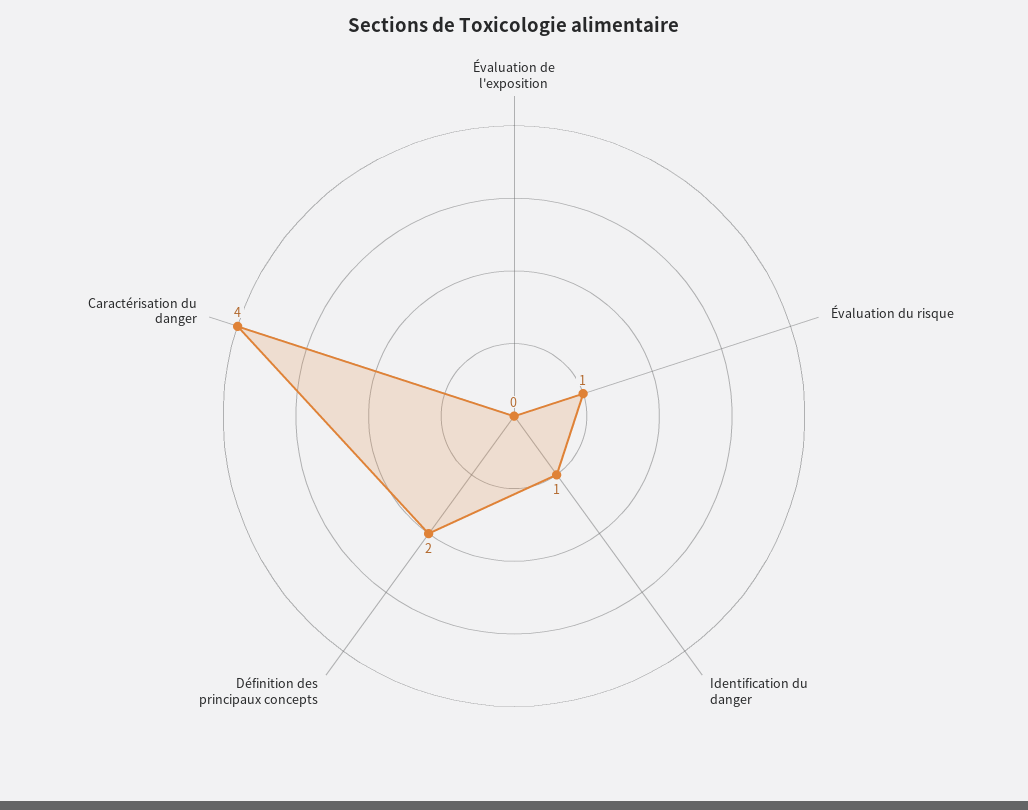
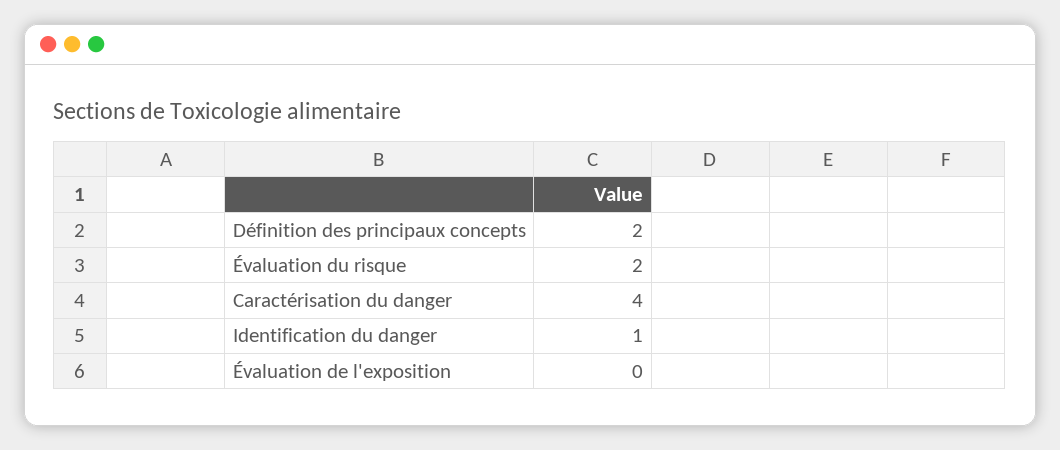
  {
    "Évaluation de l'exposition": 0,
-   "Évaluation du risque": 1,
+   "Évaluation du risque": 2,
    "Identification du danger": 1,
    "Définition des principaux concepts": 2,
    "Caractérisation du danger": 4
  }

